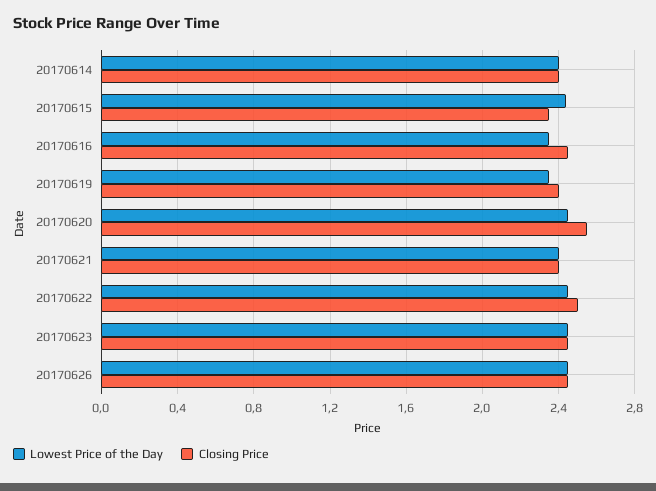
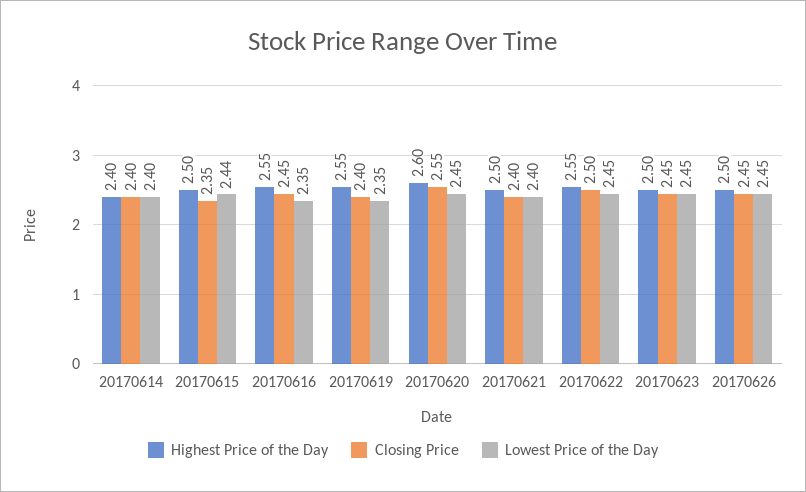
  {
    "Lowest Price of the Day": {
      "20170614": 2.4,
      "20170615": 2.44,
      "20170616": 2.35,
      "20170619": 2.35,
      "20170620": 2.45,
      "20170621": 2.4,
      "20170622": 2.45,
      "20170623": 2.45,
      "20170626": 2.45
    },
    "Closing Price": {
      "20170614": 2.4,
      "20170615": 2.35,
      "20170616": 2.45,
      "20170619": 2.4,
      "20170620": 2.55,
      "20170621": 2.4,
      "20170622": 2.5,
      "20170623": 2.45,
      "20170626": 2.45
-   }
+   },
+   "Highest Price of the Day": {
+     "20170614": 2.4,
+     "20170615": 2.5,
+     "20170616": 2.55,
+     "20170619": 2.55,
+     "20170620": 2.6,
+     "20170621": 2.5,
+     "20170622": 2.55,
+     "20170623": 2.5,
+     "20170626": 2.5
+   }
  }

